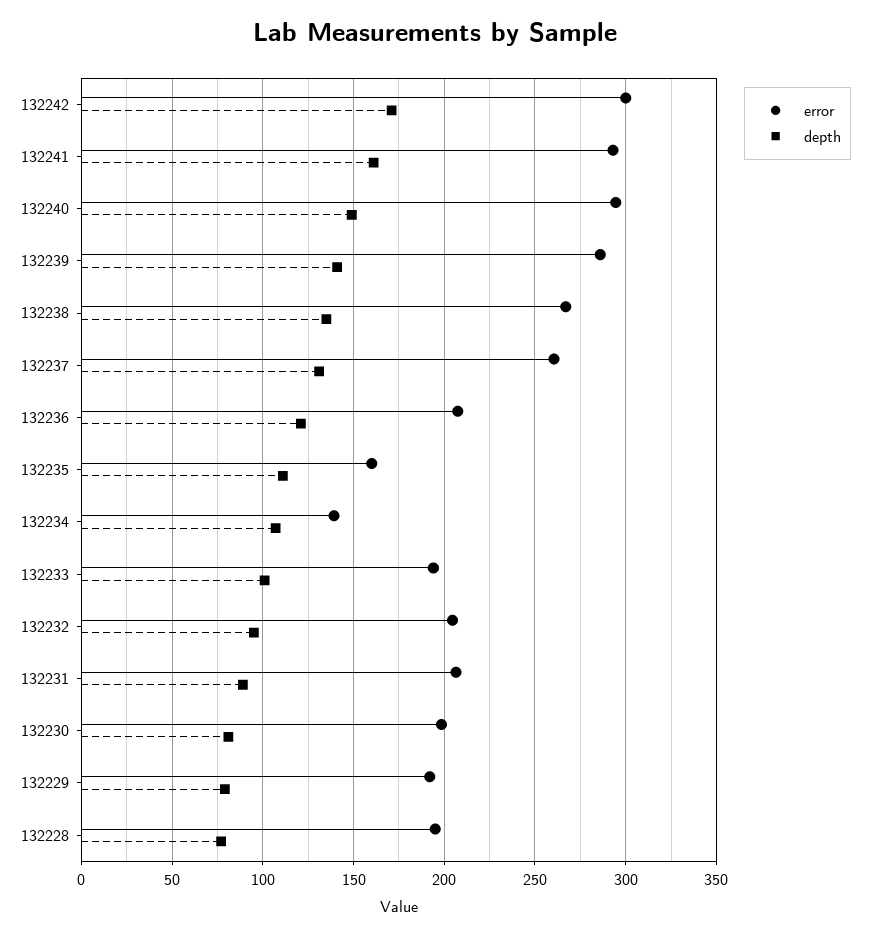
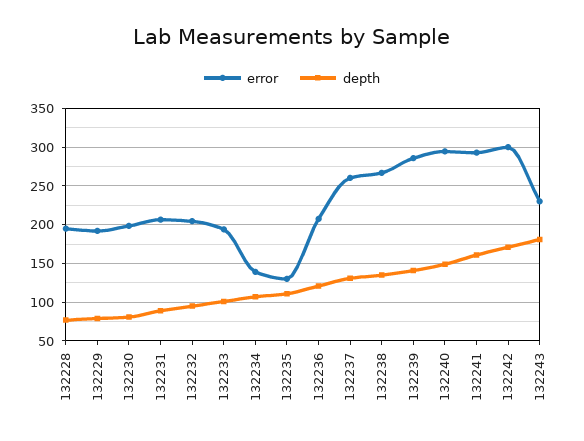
  {
    "error": {
      "132242": 300,
      "132241": 295,
      "132240": 295,
      "132239": 285,
      "132238": 265,
      "132237": 260,
      "132236": 210,
-     "132235": 160,
+     "132235": 130,
      "132234": 140,
      "132233": 195,
      "132232": 205,
      "132231": 205,
      "132230": 200,
      "132229": 190,
-     "132228": 195
+     "132228": 195,
+     "132243": 230
    },
    "depth": {
      "132242": 170,
      "132241": 160,
      "132240": 150,
      "132239": 140,
      "132238": 135,
      "132237": 130,
      "132236": 120,
      "132235": 110,
      "132234": 105,
      "132233": 100,
      "132232": 95,
      "132231": 90,
      "132230": 80,
      "132229": 80,
-     "132228": 75
+     "132228": 75,
+     "132243": 180
    }
  }

